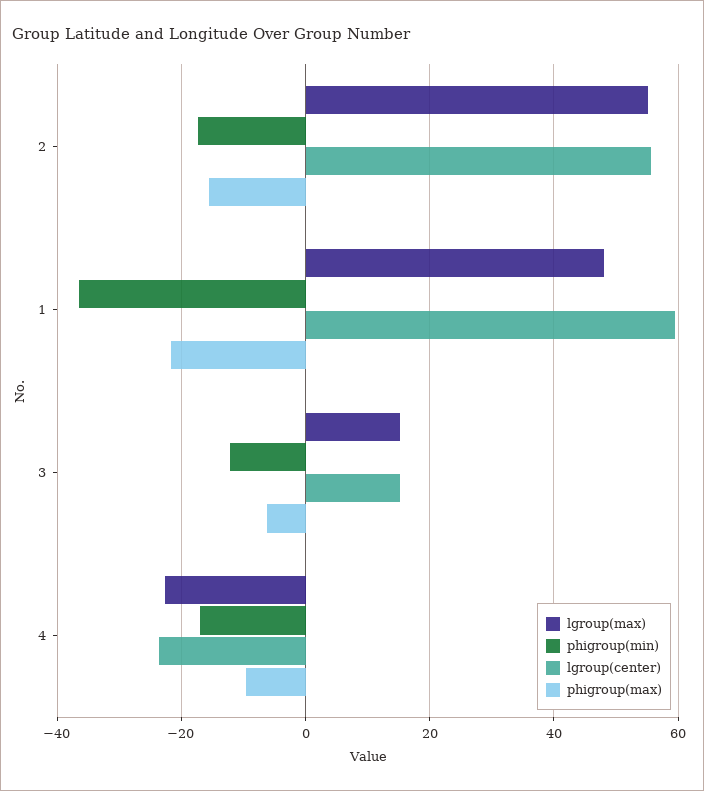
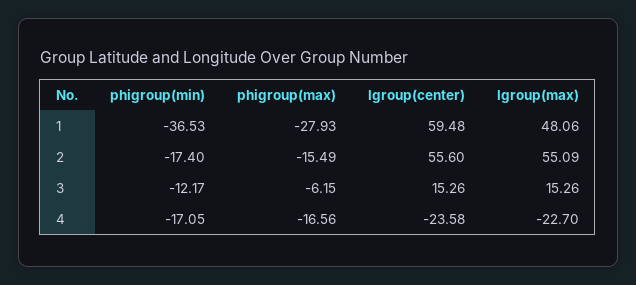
  {
    "lgroup(max)": {
      "2": 55.09,
      "1": 48.06,
      "3": 15.26,
      "4": -22.7
    },
    "phigroup(min)": {
      "2": -17.4,
      "1": -36.53,
      "3": -12.17,
      "4": -17.05
    },
    "lgroup(center)": {
      "2": 55.6,
      "1": 59.48,
      "3": 15.26,
      "4": -23.58
    },
    "phigroup(max)": {
      "2": -15.49,
-     "1": -22,
+     "1": -27.93,
      "3": -6.15,
-     "4": -10
+     "4": -16.56
    }
  }

